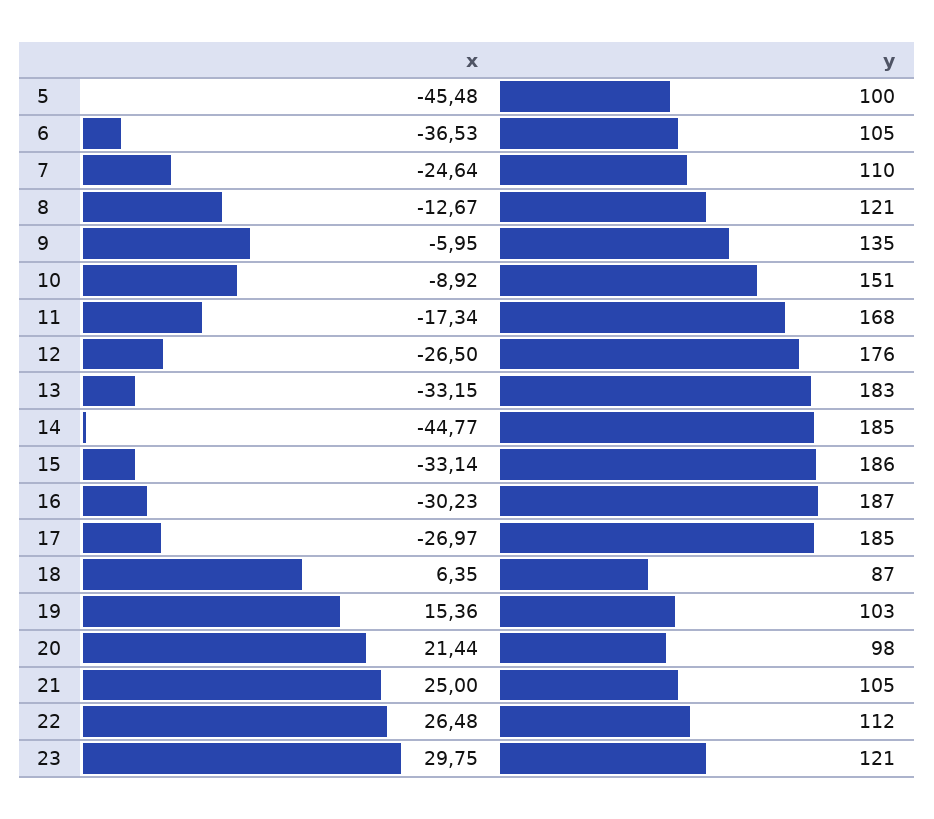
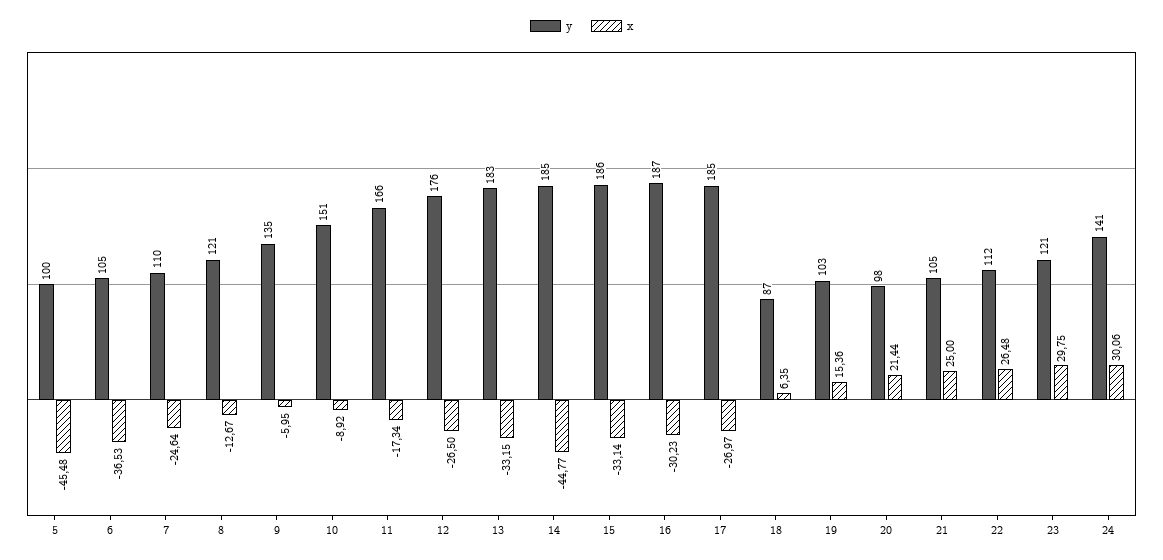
  {
    "x": {
      "5": -45.48,
      "6": -36.53,
      "7": -24.64,
      "8": -12.67,
      "9": -5.95,
      "10": -8.92,
      "11": -17.34,
      "12": -26.5,
      "13": -33.15,
      "14": -44.77,
      "15": -33.14,
      "16": -30.23,
      "17": -26.97,
      "18": 6.35,
      "19": 15.36,
      "20": 21.44,
      "21": 25,
      "22": 26.48,
-     "23": 29.75
+     "23": 29.75,
+     "24": 30.06
    },
    "y": {
      "5": 100,
      "6": 105,
      "7": 110,
      "8": 121,
      "9": 135,
      "10": 151,
-     "11": 168,
+     "11": 166,
      "12": 176,
      "13": 183,
      "14": 185,
      "15": 186,
      "16": 187,
      "17": 185,
      "18": 87,
      "19": 103,
      "20": 98,
      "21": 105,
      "22": 112,
-     "23": 121
+     "23": 121,
+     "24": 141
    }
  }

